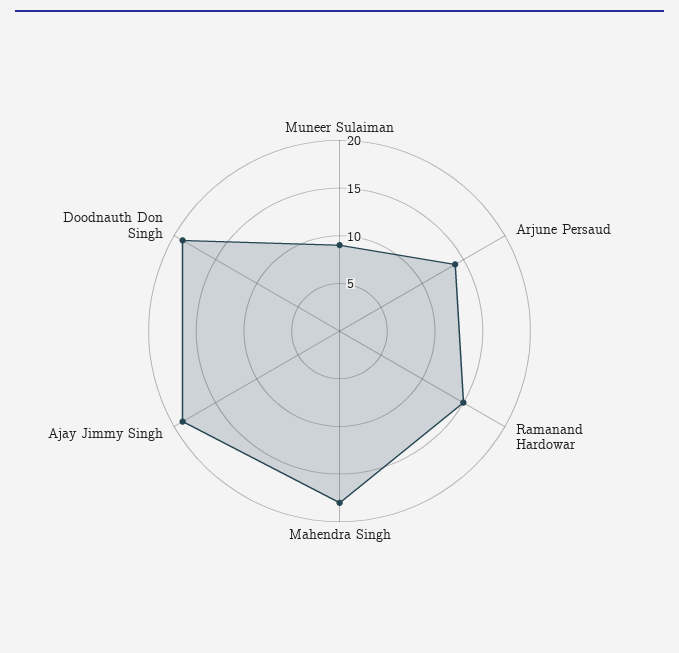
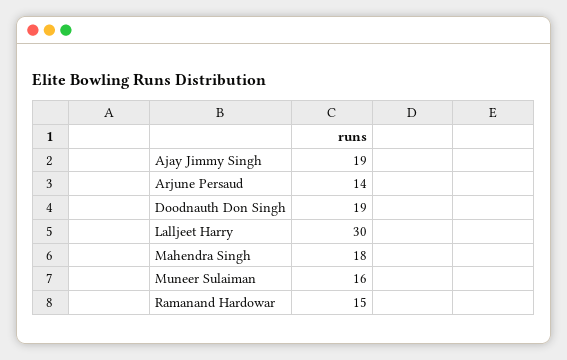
  {
-   "Muneer Sulaiman": 9,
+   "Muneer Sulaiman": 16,
    "Arjune Persaud": 14,
    "Ramanand Hardowar": 15,
    "Mahendra Singh": 18,
    "Ajay Jimmy Singh": 19,
-   "Doodnauth Don Singh": 19
+   "Doodnauth Don Singh": 19,
+   "Lalljeet Harry": 30
  }

